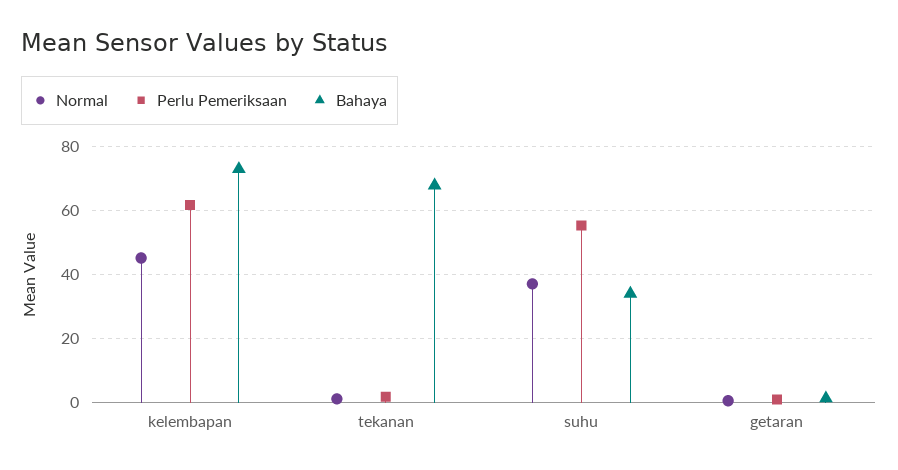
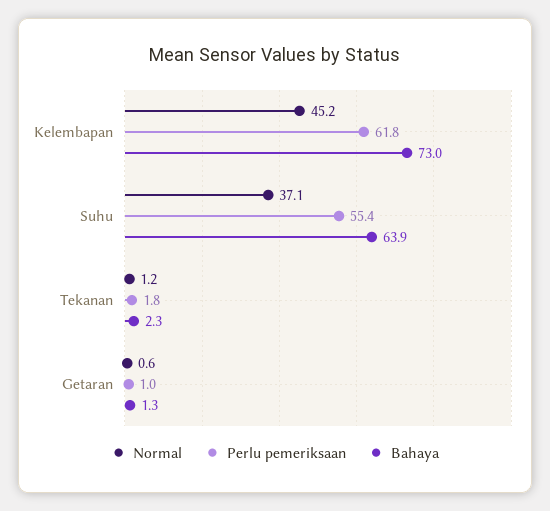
  {
    "Normal": {
      "kelembapan": 45.2,
      "tekanan": 1.2,
      "suhu": 37.1,
      "getaran": 0.6
    },
    "Perlu Pemeriksaan": {
      "kelembapan": 61.8,
      "tekanan": 1.8,
      "suhu": 55.4,
      "getaran": 1
    },
    "Bahaya": {
      "kelembapan": 73,
-     "tekanan": 68,
+     "tekanan": 2.3,
-     "suhu": 34,
+     "suhu": 63.9,
      "getaran": 1.3
    }
  }

